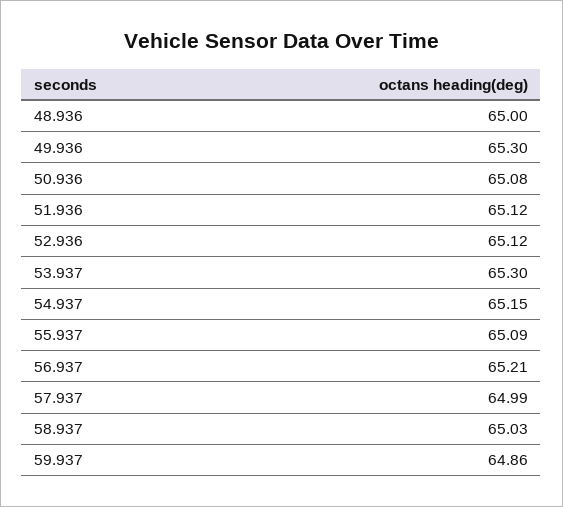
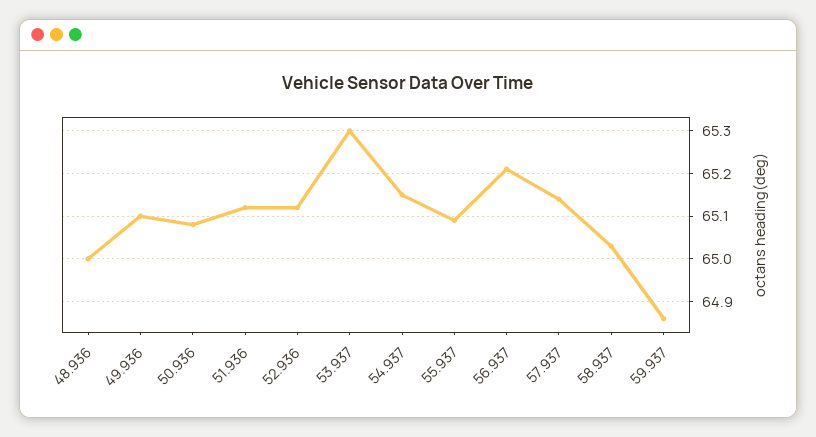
  {
    "48.936": 65,
-   "49.936": 65.3,
+   "49.936": 65.1,
    "50.936": 65.08,
    "51.936": 65.12,
    "52.936": 65.12,
    "53.937": 65.3,
    "54.937": 65.15,
    "55.937": 65.09,
    "56.937": 65.21,
-   "57.937": 64.99,
+   "57.937": 65.15,
    "58.937": 65.03,
    "59.937": 64.86
  }

